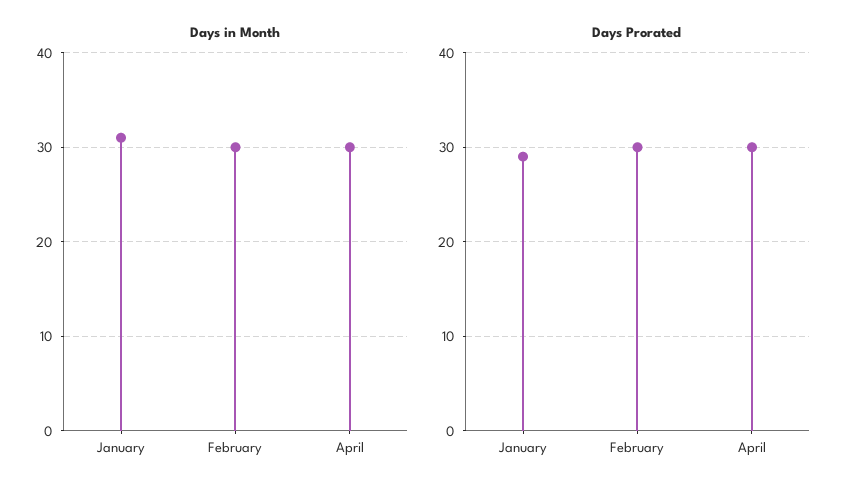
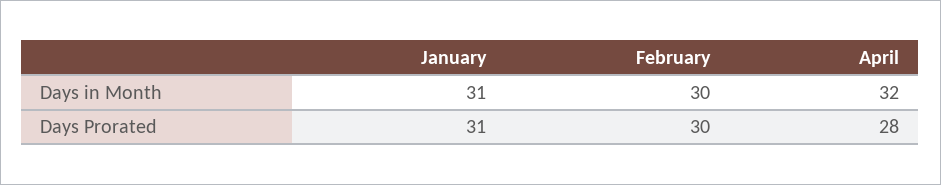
  {
    "Days in Month": {
      "January": 31,
      "February": 30,
-     "April": 30
+     "April": 32
    },
    "Days Prorated": {
-     "January": 29,
+     "January": 31,
      "February": 30,
-     "April": 30
+     "April": 28
    }
  }

